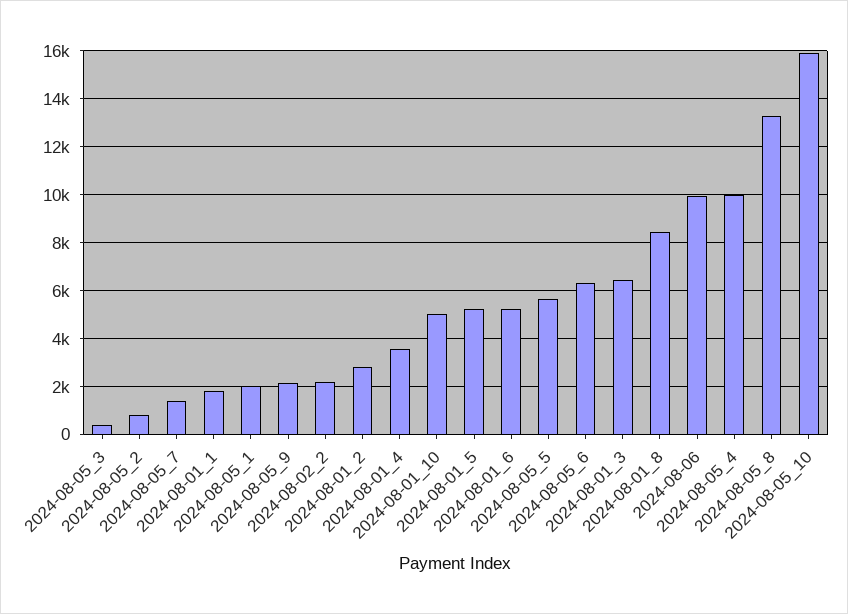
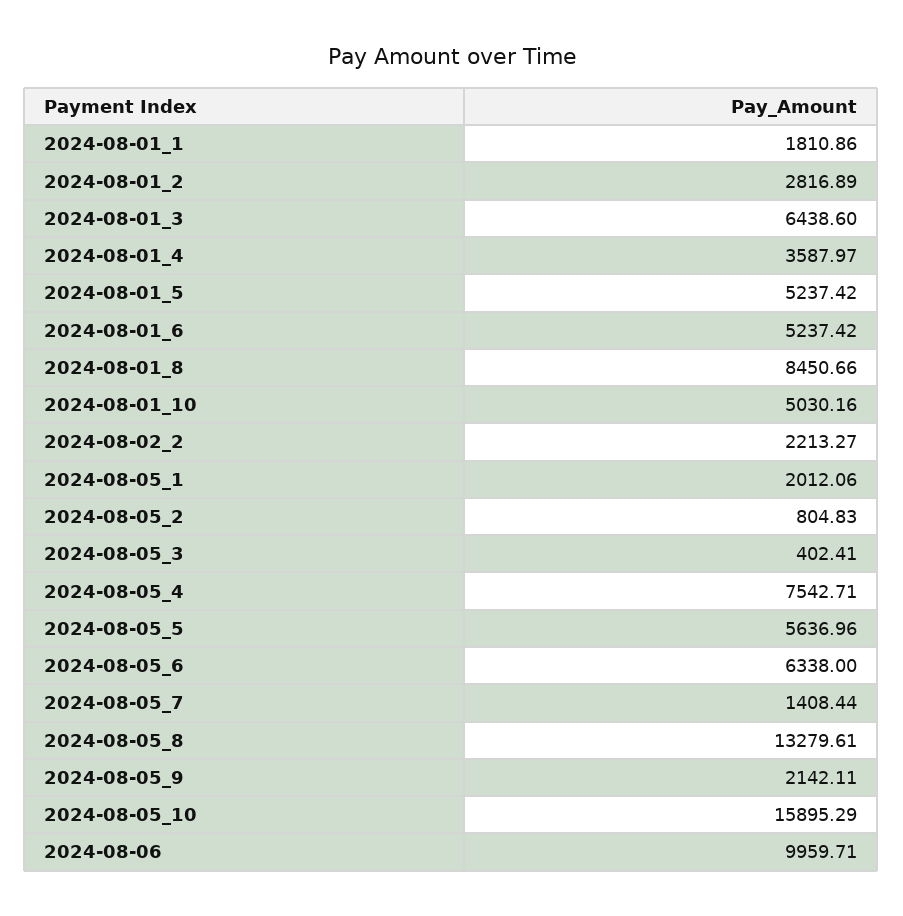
  {
    "2024-08-05_3": 402.41,
    "2024-08-05_2": 804.83,
    "2024-08-05_7": 1408.44,
    "2024-08-01_1": 1810.86,
    "2024-08-05_1": 2012.06,
    "2024-08-05_9": 2142.11,
    "2024-08-02_2": 2213.27,
    "2024-08-01_2": 2816.89,
    "2024-08-01_4": 3587.97,
    "2024-08-01_10": 5030.16,
    "2024-08-01_5": 5237.42,
    "2024-08-01_6": 5237.42,
    "2024-08-05_5": 5636.96,
    "2024-08-05_6": 6338,
    "2024-08-01_3": 6438.6,
    "2024-08-01_8": 8450.66,
    "2024-08-06": 9959.71,
-   "2024-08-05_4": 10000,
+   "2024-08-05_4": 7542.71,
    "2024-08-05_8": 13279.61,
    "2024-08-05_10": 15895.29
  }

